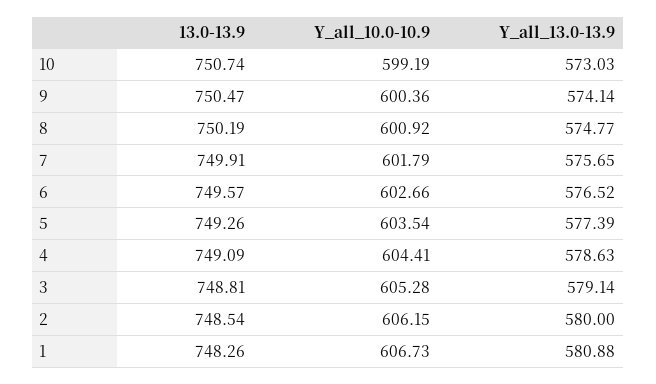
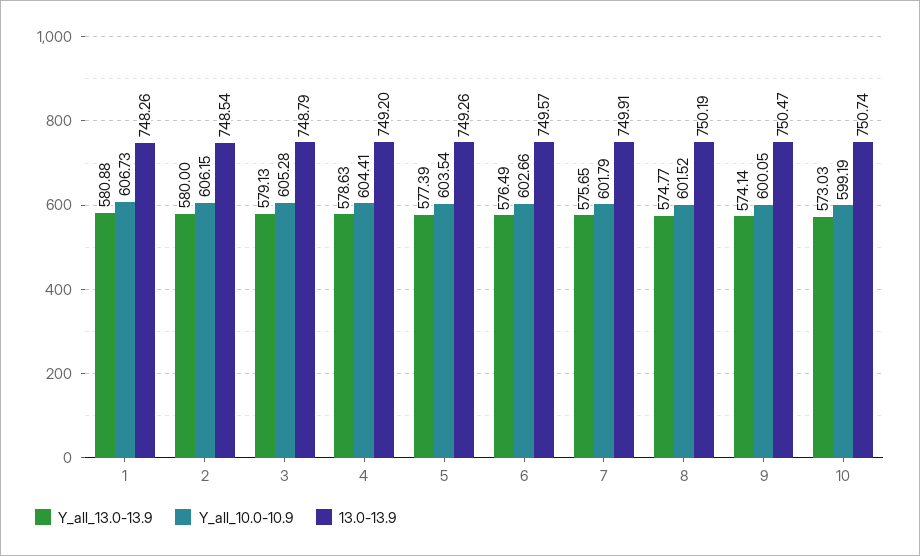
  {
    "13.0-13.9": {
      "10": 750.74,
      "9": 750.47,
      "8": 750.19,
      "7": 749.91,
      "6": 749.57,
      "5": 749.26,
-     "4": 749.09,
+     "4": 749.2,
-     "3": 748.81,
+     "3": 748.79,
      "2": 748.54,
      "1": 748.26
    },
    "Y_all_10.0-10.9": {
      "10": 599.19,
-     "9": 600.36,
+     "9": 600.05,
-     "8": 600.92,
+     "8": 601.52,
      "7": 601.79,
      "6": 602.66,
      "5": 603.54,
      "4": 604.41,
      "3": 605.28,
      "2": 606.15,
      "1": 606.73
    },
    "Y_all_13.0-13.9": {
      "10": 573.03,
      "9": 574.14,
      "8": 574.77,
      "7": 575.65,
-     "6": 576.52,
+     "6": 576.49,
      "5": 577.39,
      "4": 578.63,
-     "3": 579.14,
+     "3": 579.13,
      "2": 580,
      "1": 580.88
    }
  }

